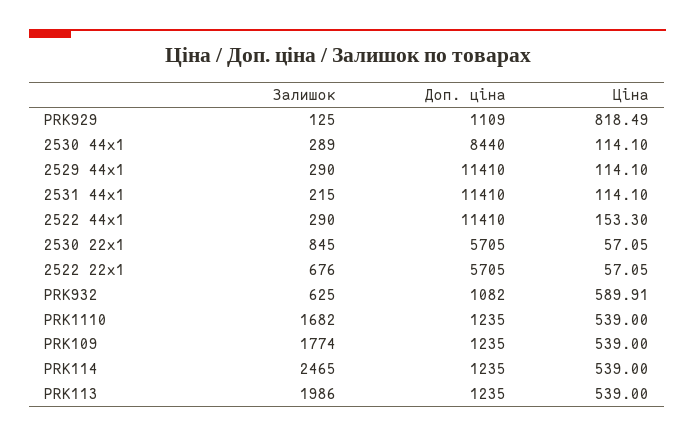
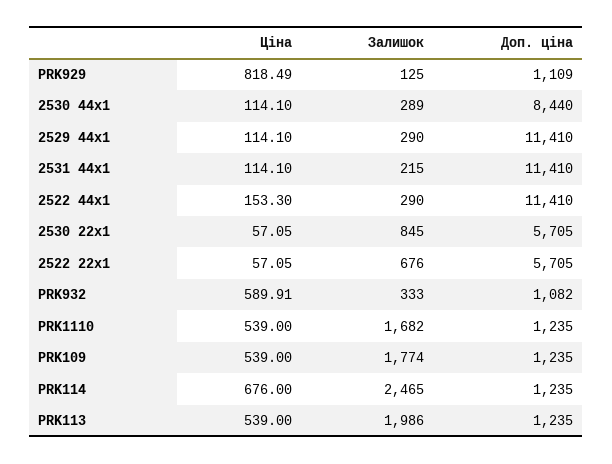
  {
    "Залишок": {
      "PRK929": 125,
      "2530 44x1": 289,
      "2529 44x1": 290,
      "2531 44x1": 215,
      "2522 44x1": 290,
      "2530 22x1": 845,
      "2522 22x1": 676,
-     "PRK932": 625,
+     "PRK932": 333,
      "PRK1110": 1682,
      "PRK109": 1774,
      "PRK114": 2465,
      "PRK113": 1986
    },
    "Доп. ціна": {
      "PRK929": 1109,
      "2530 44x1": 8440,
      "2529 44x1": 11410,
      "2531 44x1": 11410,
      "2522 44x1": 11410,
      "2530 22x1": 5705,
      "2522 22x1": 5705,
      "PRK932": 1082,
      "PRK1110": 1235,
      "PRK109": 1235,
      "PRK114": 1235,
      "PRK113": 1235
    },
    "Ціна": {
      "PRK929": 818.49,
      "2530 44x1": 114.1,
      "2529 44x1": 114.1,
      "2531 44x1": 114.1,
      "2522 44x1": 153.3,
      "2530 22x1": 57.05,
      "2522 22x1": 57.05,
      "PRK932": 589.91,
      "PRK1110": 539,
      "PRK109": 539,
-     "PRK114": 539,
+     "PRK114": 676,
      "PRK113": 539
    }
  }

